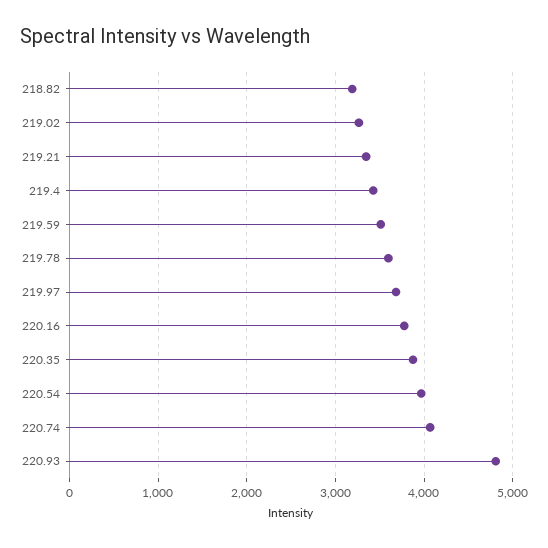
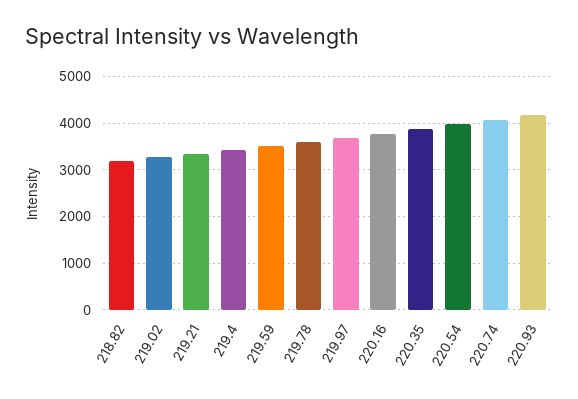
  {
    "218.82": 3200,
    "219.02": 3300,
    "219.21": 3300,
    "219.4": 3400,
    "219.59": 3500,
    "219.78": 3600,
    "219.97": 3700,
    "220.16": 3800,
    "220.35": 3900,
    "220.54": 4000,
    "220.74": 4100,
-   "220.93": 4800
+   "220.93": 4200
  }

